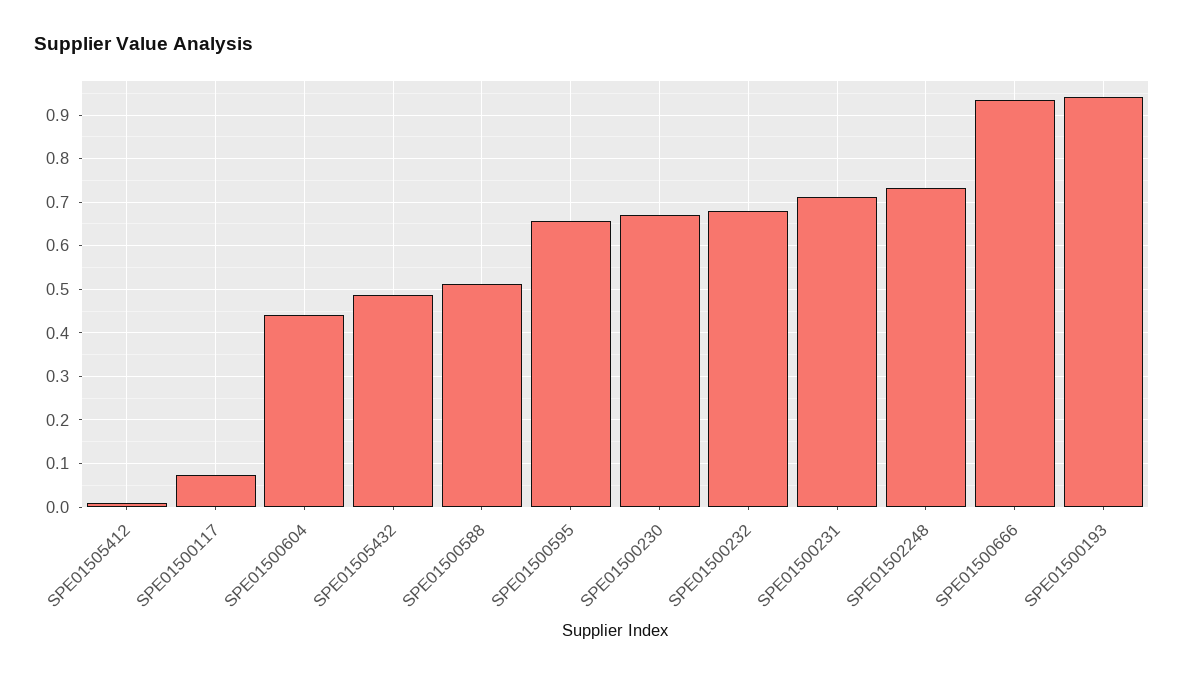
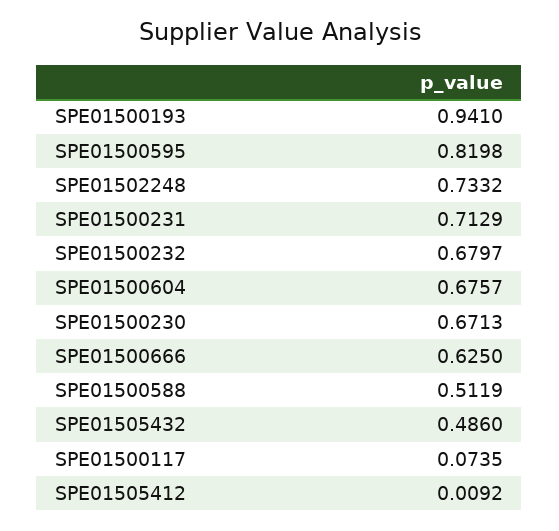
  {
    "SPE01505412": 0.0092,
    "SPE01500117": 0.0735,
-   "SPE01500604": 0.44,
+   "SPE01500604": 0.6757,
    "SPE01505432": 0.486,
    "SPE01500588": 0.5119,
-   "SPE01500595": 0.66,
+   "SPE01500595": 0.8198,
    "SPE01500230": 0.6713,
    "SPE01500232": 0.6797,
    "SPE01500231": 0.7129,
    "SPE01502248": 0.7332,
-   "SPE01500666": 0.94,
+   "SPE01500666": 0.625,
    "SPE01500193": 0.941
  }

